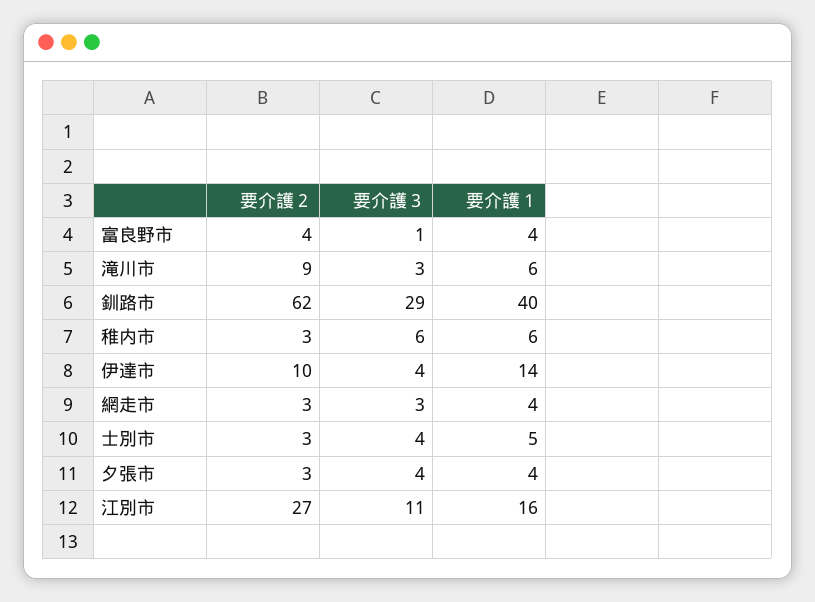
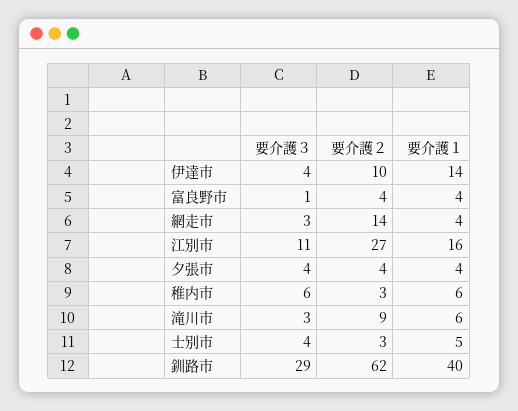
  {
    "要介護２": {
      "富良野市": 4,
      "滝川市": 9,
      "釧路市": 62,
      "稚内市": 3,
      "伊達市": 10,
-     "網走市": 3,
+     "網走市": 14,
      "士別市": 3,
-     "夕張市": 3,
+     "夕張市": 4,
      "江別市": 27
    },
    "要介護３": {
      "富良野市": 1,
      "滝川市": 3,
      "釧路市": 29,
      "稚内市": 6,
      "伊達市": 4,
      "網走市": 3,
      "士別市": 4,
      "夕張市": 4,
      "江別市": 11
    },
    "要介護１": {
      "富良野市": 4,
      "滝川市": 6,
      "釧路市": 40,
      "稚内市": 6,
      "伊達市": 14,
      "網走市": 4,
      "士別市": 5,
      "夕張市": 4,
      "江別市": 16
    }
  }

